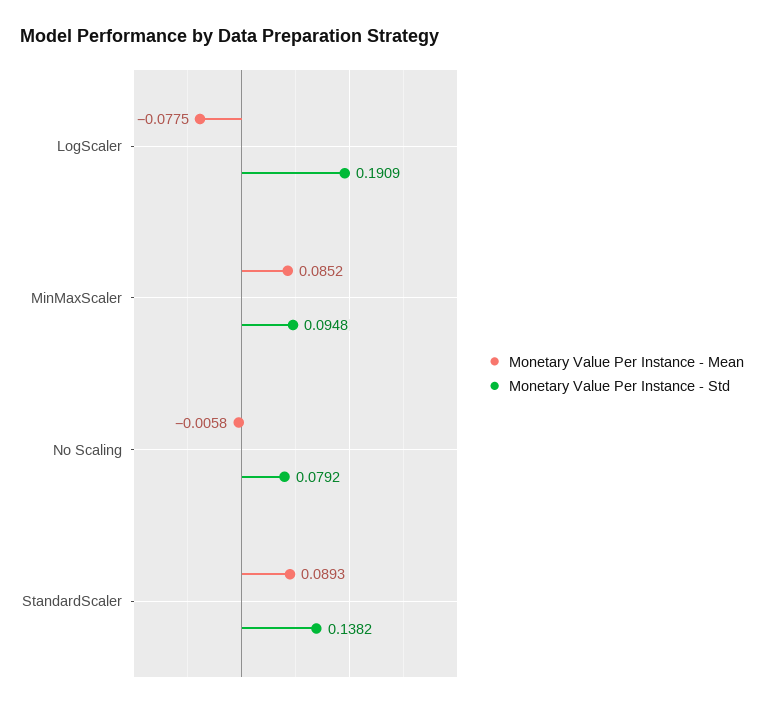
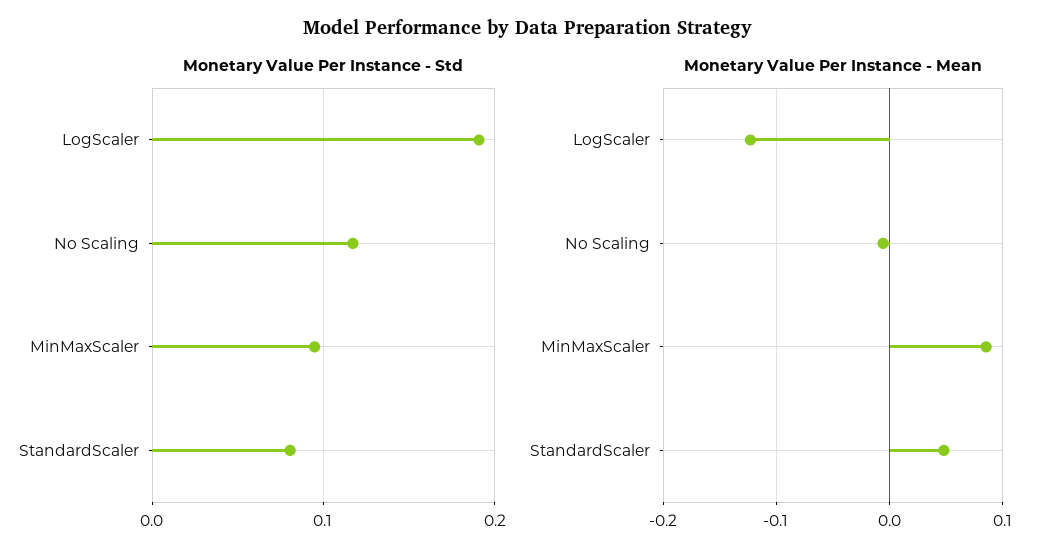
  {
    "Monetary Value Per Instance - Mean": {
-     "LogScaler": -0.0775,
+     "LogScaler": -0.12,
      "MinMaxScaler": 0.0852,
      "No Scaling": -0.0058,
-     "StandardScaler": 0.0893
+     "StandardScaler": 0.05
    },
    "Monetary Value Per Instance - Std": {
      "LogScaler": 0.1909,
      "MinMaxScaler": 0.0948,
-     "No Scaling": 0.0792,
+     "No Scaling": 0.12,
-     "StandardScaler": 0.1382
+     "StandardScaler": 0.08
    }
  }

